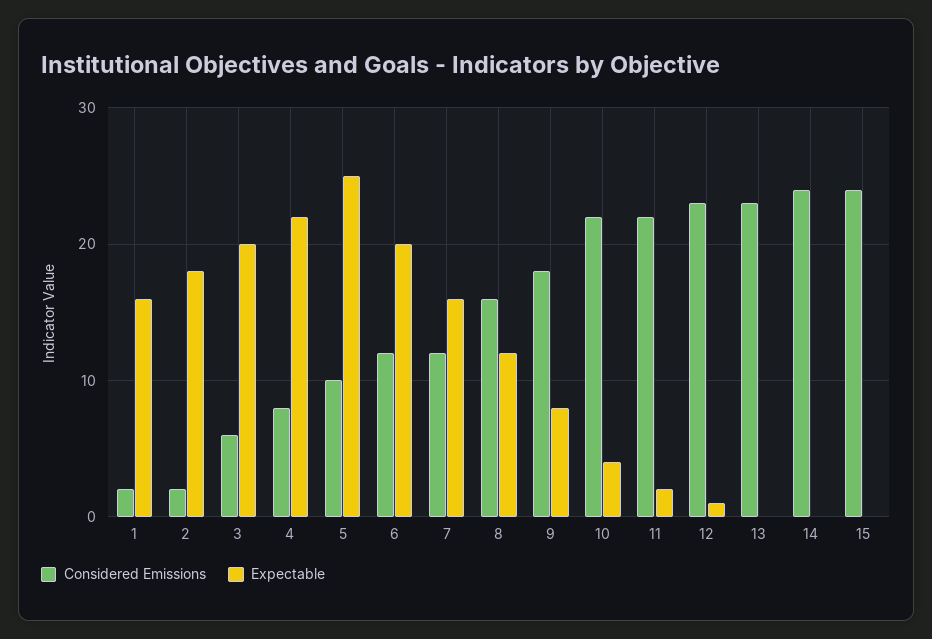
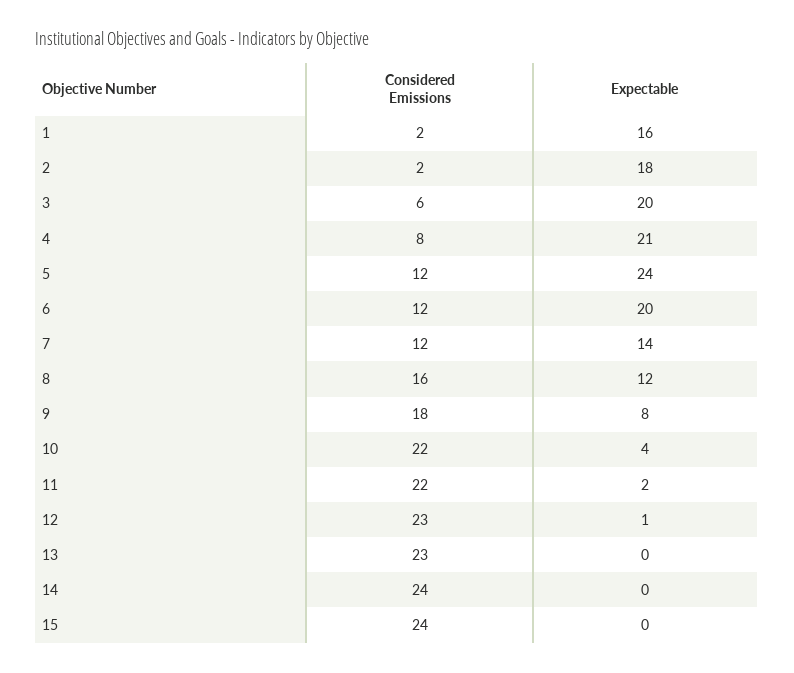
  {
    "Considered Emissions": {
      "1": 2,
      "2": 2,
      "3": 6,
      "4": 8,
-     "5": 10,
+     "5": 12,
      "6": 12,
      "7": 12,
      "8": 16,
      "9": 18,
      "10": 22,
      "11": 22,
      "12": 23,
      "13": 23,
      "14": 24,
      "15": 24
    },
    "Expectable": {
      "1": 16,
      "2": 18,
      "3": 20,
-     "4": 22,
+     "4": 21,
-     "5": 25,
+     "5": 24,
      "6": 20,
-     "7": 16,
+     "7": 14,
      "8": 12,
      "9": 8,
      "10": 4,
      "11": 2,
      "12": 1,
      "13": 0,
      "14": 0,
      "15": 0
    }
  }

